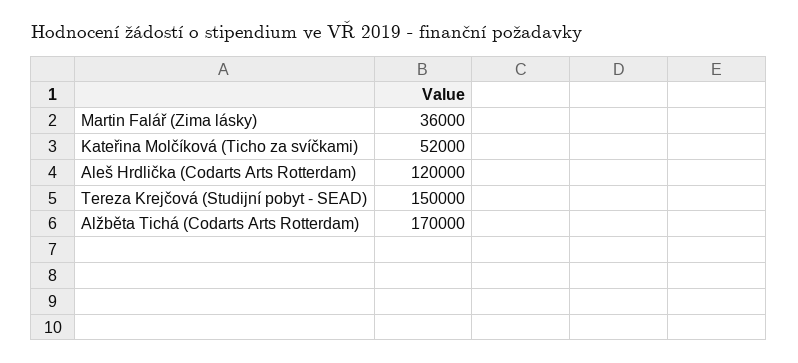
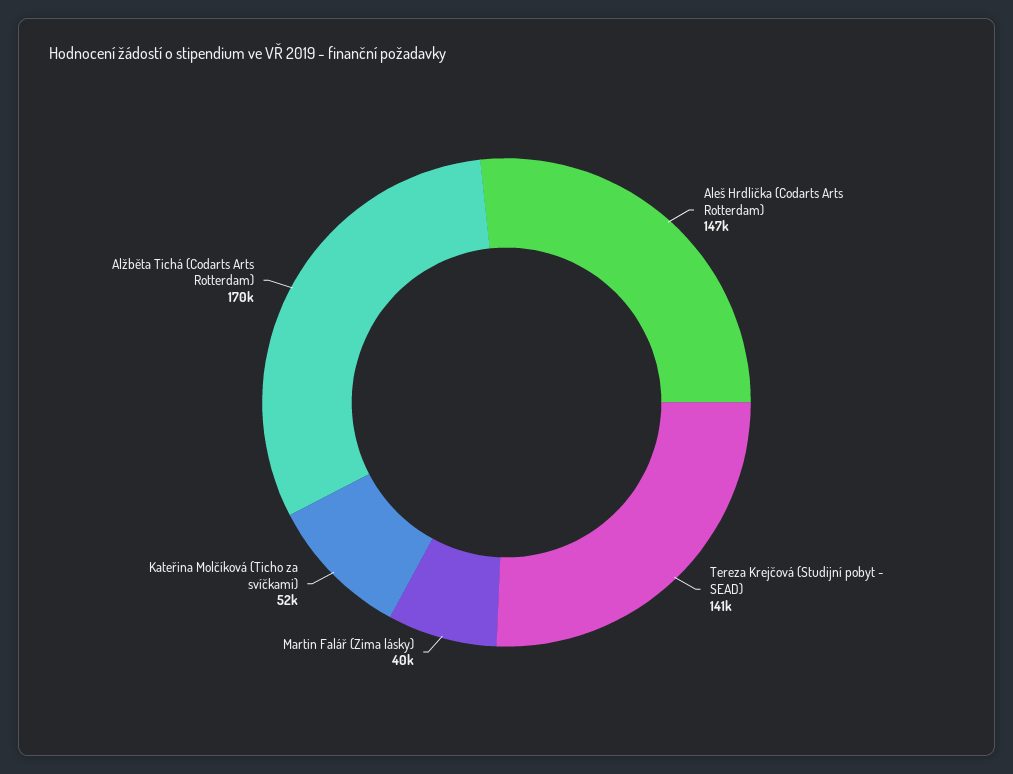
  {
-   "Martin Falář (Zima lásky)": 36000,
+   "Martin Falář (Zima lásky)": 40000,
    "Kateřina Molčíková (Ticho za svíčkami)": 52000,
-   "Aleš Hrdlička (Codarts Arts Rotterdam)": 120000,
+   "Aleš Hrdlička (Codarts Arts Rotterdam)": 147000,
-   "Tereza Krejčová (Studijní pobyt - SEAD)": 150000,
+   "Tereza Krejčová (Studijní pobyt - SEAD)": 141000,
    "Alžběta Tichá (Codarts Arts Rotterdam)": 170000
  }

